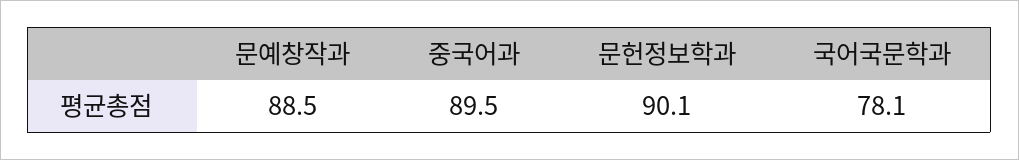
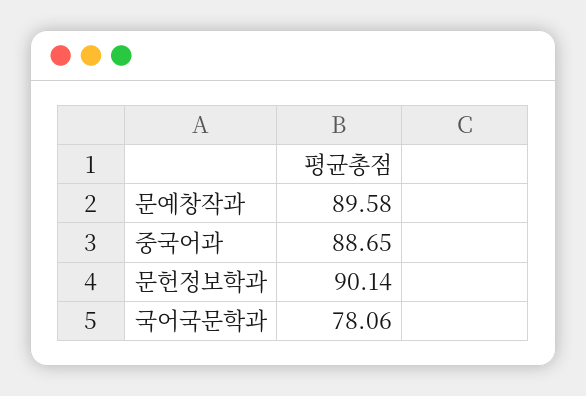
  {
-   "문예창작과": 88.5,
+   "문예창작과": 89.58,
-   "중국어과": 89.5,
+   "중국어과": 88.65,
    "문헌정보학과": 90.14,
    "국어국문학과": 78.06
  }

